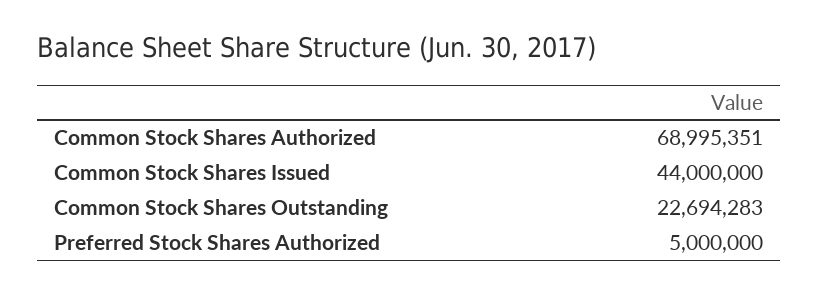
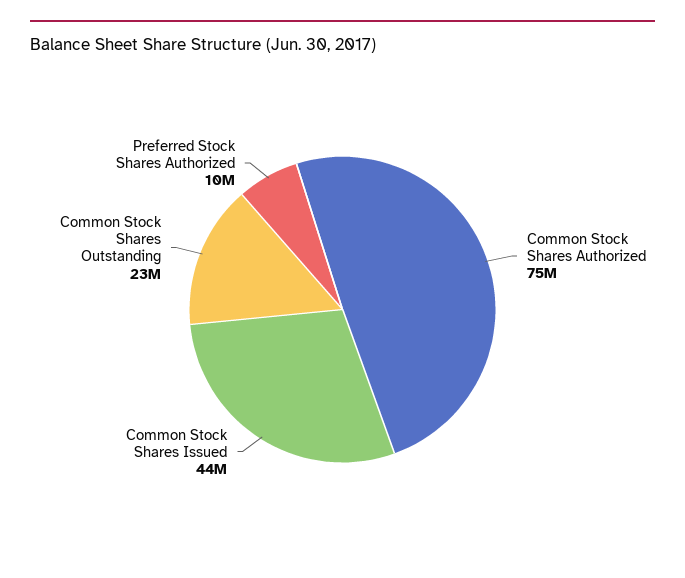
  {
-   "Common Stock Shares Authorized": 68995351,
+   "Common Stock Shares Authorized": 75000000,
    "Common Stock Shares Issued": 44000000,
    "Common Stock Shares Outstanding": 22694283,
-   "Preferred Stock Shares Authorized": 5000000
+   "Preferred Stock Shares Authorized": 10000000
  }

